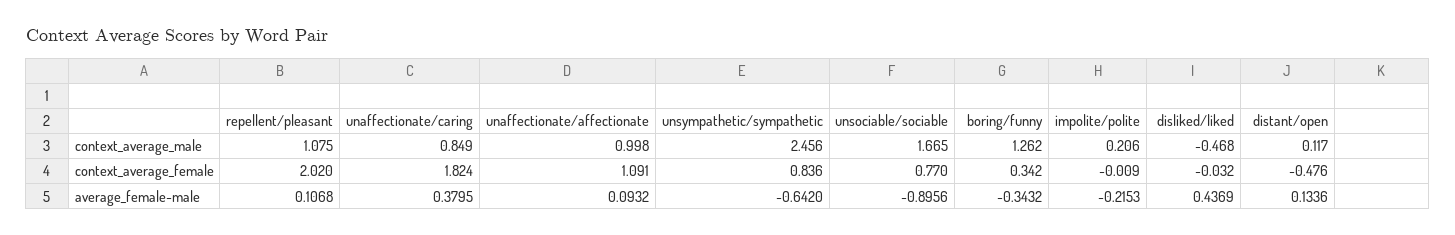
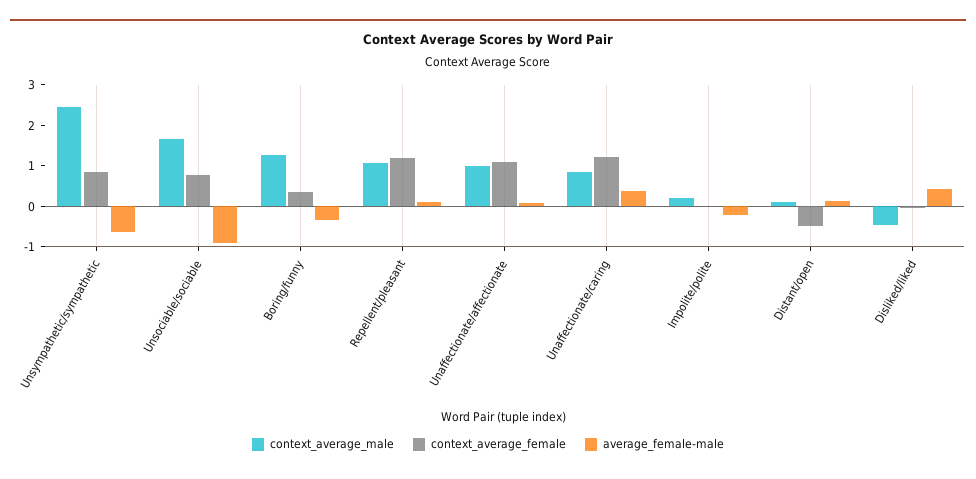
  {
    "context_average_male": {
      "repellent/pleasant": 1.075,
      "unaffectionate/caring": 0.849,
      "unaffectionate/affectionate": 0.998,
      "unsympathetic/sympathetic": 2.456,
      "unsociable/sociable": 1.665,
      "boring/funny": 1.262,
      "impolite/polite": 0.206,
      "disliked/liked": -0.468,
      "distant/open": 0.117
    },
    "context_average_female": {
-     "repellent/pleasant": 2.02,
+     "repellent/pleasant": 1.2,
-     "unaffectionate/caring": 1.824,
+     "unaffectionate/caring": 1.2,
      "unaffectionate/affectionate": 1.091,
      "unsympathetic/sympathetic": 0.836,
      "unsociable/sociable": 0.77,
      "boring/funny": 0.342,
      "impolite/polite": -0.009,
      "disliked/liked": -0.032,
      "distant/open": -0.476
    },
    "average_female-male": {
      "repellent/pleasant": 0.1068,
      "unaffectionate/caring": 0.3795,
      "unaffectionate/affectionate": 0.0932,
      "unsympathetic/sympathetic": -0.642,
      "unsociable/sociable": -0.8956,
      "boring/funny": -0.3432,
      "impolite/polite": -0.2153,
      "disliked/liked": 0.4369,
      "distant/open": 0.1336
    }
  }

